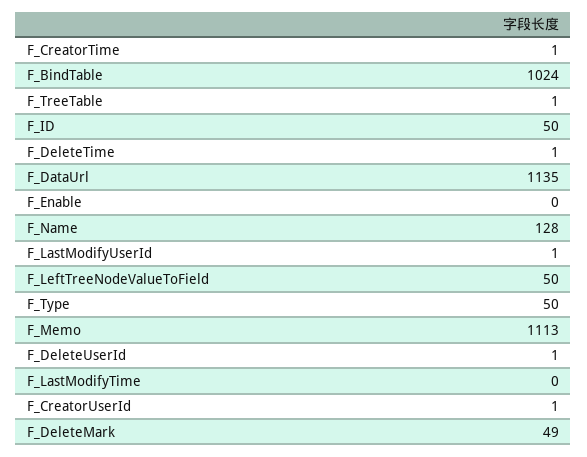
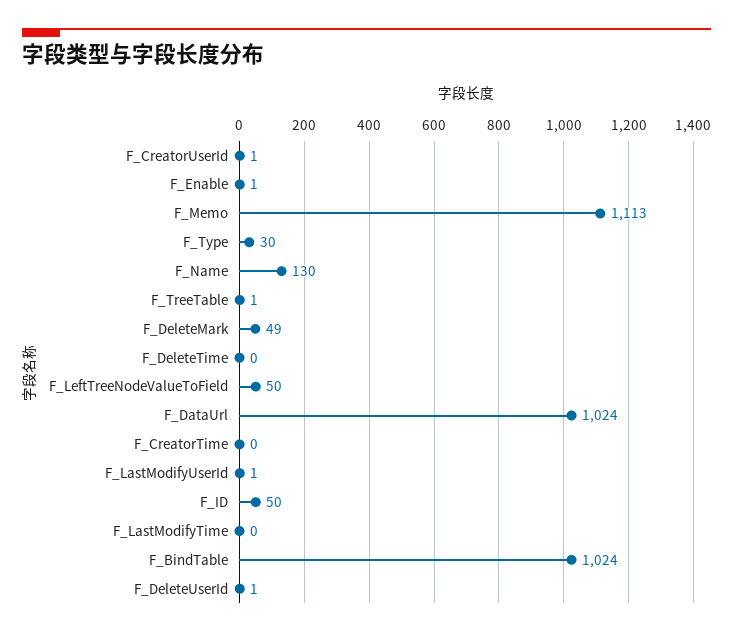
  {
-   "F_CreatorTime": 1,
+   "F_CreatorTime": 0,
    "F_BindTable": 1024,
    "F_TreeTable": 1,
    "F_ID": 50,
-   "F_DeleteTime": 1,
+   "F_DeleteTime": 0,
-   "F_DataUrl": 1135,
+   "F_DataUrl": 1024,
-   "F_Enable": 0,
+   "F_Enable": 1,
-   "F_Name": 128,
+   "F_Name": 130,
    "F_LastModifyUserId": 1,
    "F_LeftTreeNodeValueToField": 50,
-   "F_Type": 50,
+   "F_Type": 30,
    "F_Memo": 1113,
    "F_DeleteUserId": 1,
    "F_LastModifyTime": 0,
    "F_CreatorUserId": 1,
    "F_DeleteMark": 49
  }

